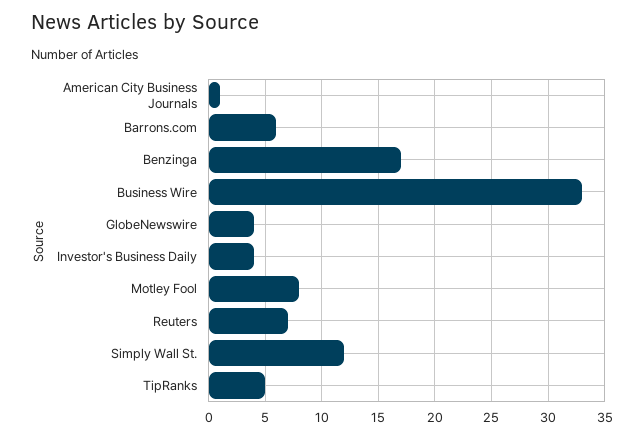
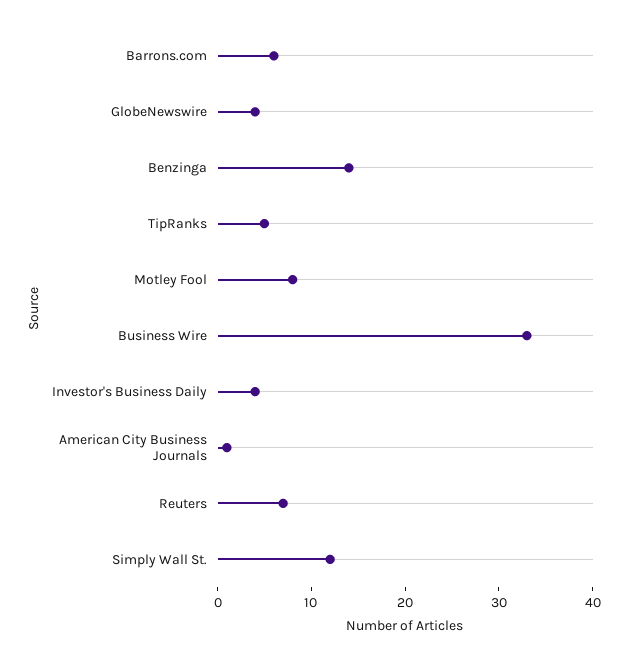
  {
    "American City Business Journals": 1,
    "Barrons.com": 6,
-   "Benzinga": 17,
+   "Benzinga": 14,
    "Business Wire": 33,
    "GlobeNewswire": 4,
    "Investor's Business Daily": 4,
    "Motley Fool": 8,
    "Reuters": 7,
    "Simply Wall St.": 12,
    "TipRanks": 5
  }

